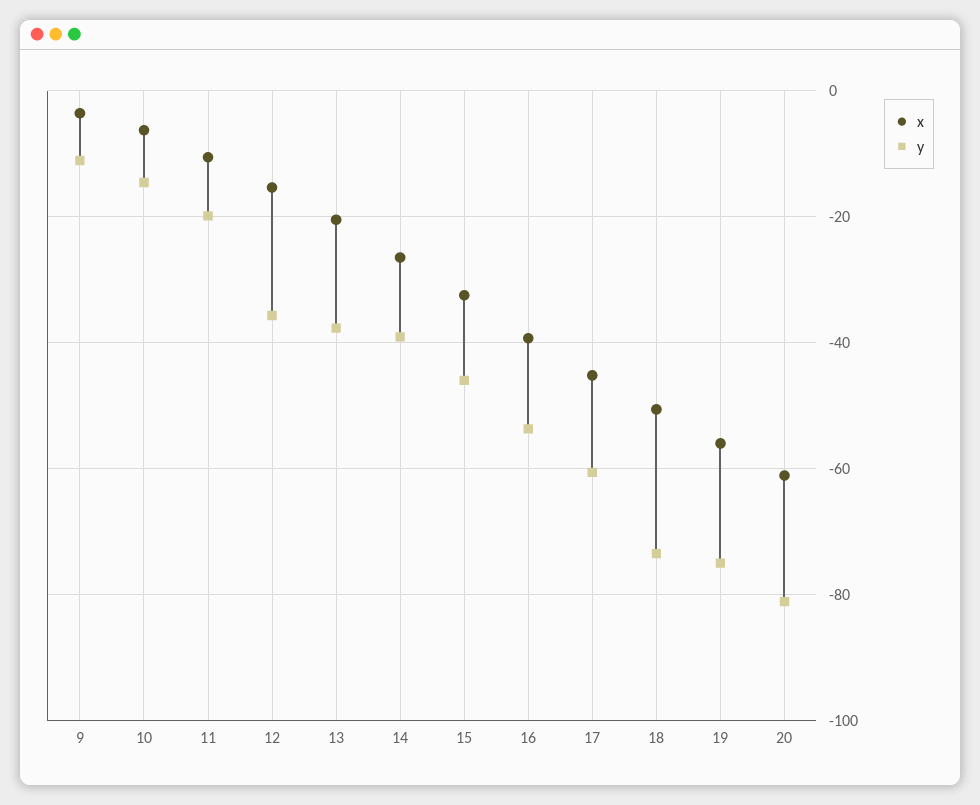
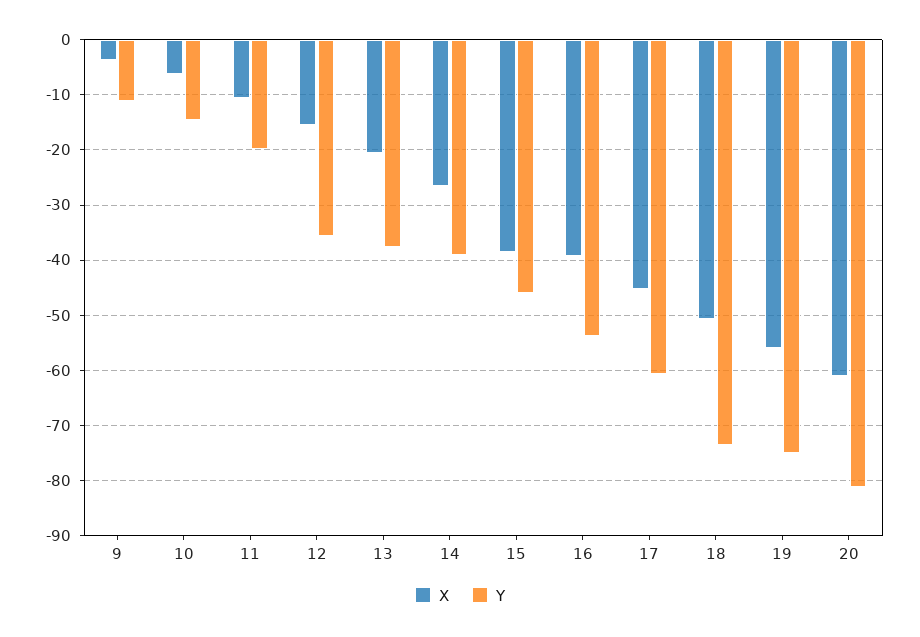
  {
    "x": {
      "9": -4,
      "10": -6,
      "11": -10,
      "12": -16,
      "13": -20,
      "14": -26,
-     "15": -32,
+     "15": -38,
      "16": -40,
      "17": -46,
      "18": -50,
      "19": -56,
      "20": -62
    },
    "y": {
      "9": -12,
      "10": -14,
      "11": -20,
      "12": -36,
      "13": -38,
      "14": -40,
      "15": -46,
      "16": -54,
      "17": -60,
      "18": -74,
      "19": -76,
      "20": -82
    }
  }

